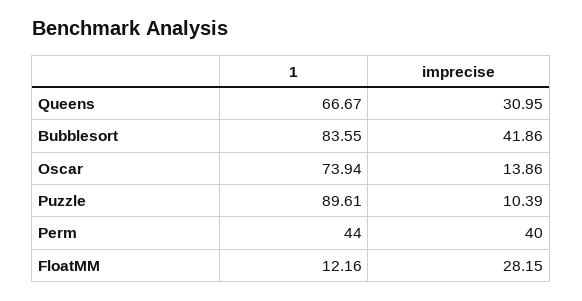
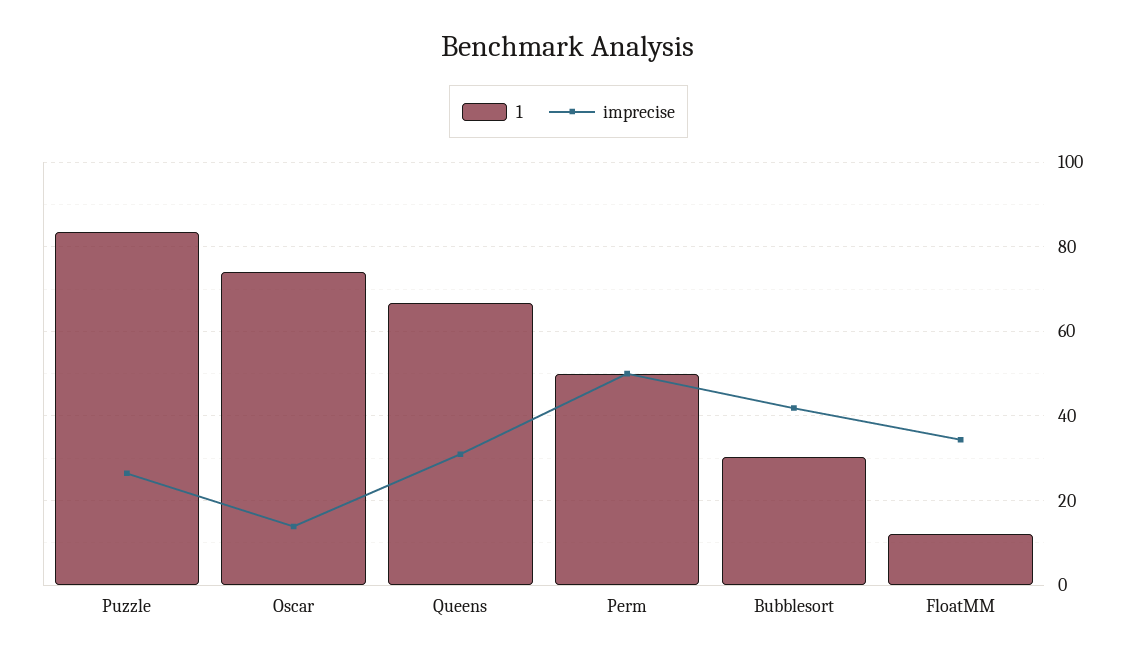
  {
    "1": {
      "Queens": 66.67,
-     "Bubblesort": 83.55,
+     "Bubblesort": 30,
      "Oscar": 73.94,
-     "Puzzle": 89.61,
+     "Puzzle": 84,
-     "Perm": 44,
+     "Perm": 50,
      "FloatMM": 12.16
    },
    "imprecise": {
      "Queens": 30.95,
      "Bubblesort": 41.86,
      "Oscar": 13.86,
-     "Puzzle": 10.39,
+     "Puzzle": 26,
-     "Perm": 40,
+     "Perm": 50,
-     "FloatMM": 28.15
+     "FloatMM": 34
    }
  }

